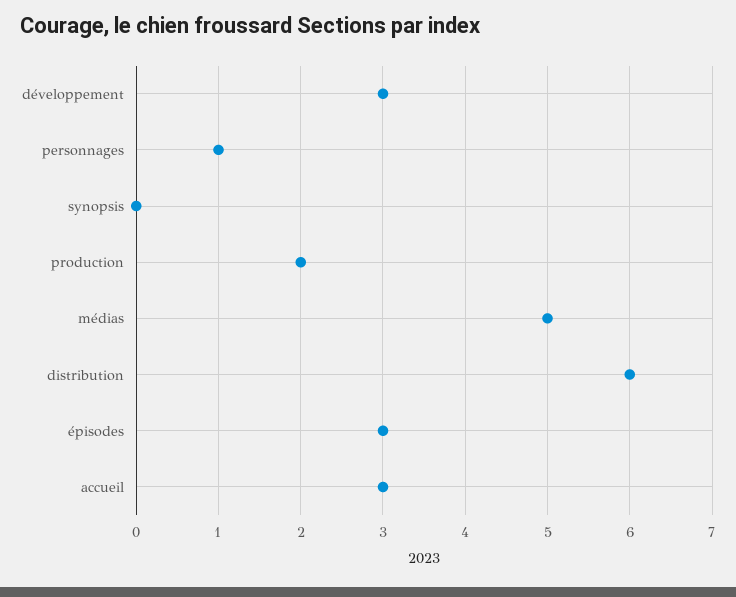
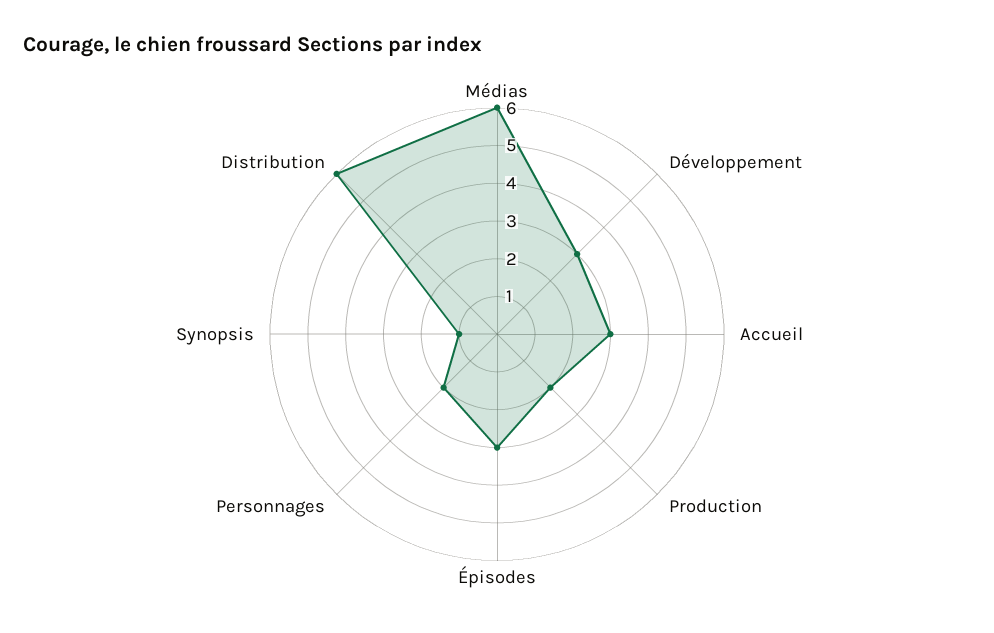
  {
    "développement": 3,
-   "personnages": 1,
+   "personnages": 2,
-   "synopsis": 0,
+   "synopsis": 1,
    "production": 2,
-   "médias": 5,
+   "médias": 6,
    "distribution": 6,
    "épisodes": 3,
    "accueil": 3
  }

